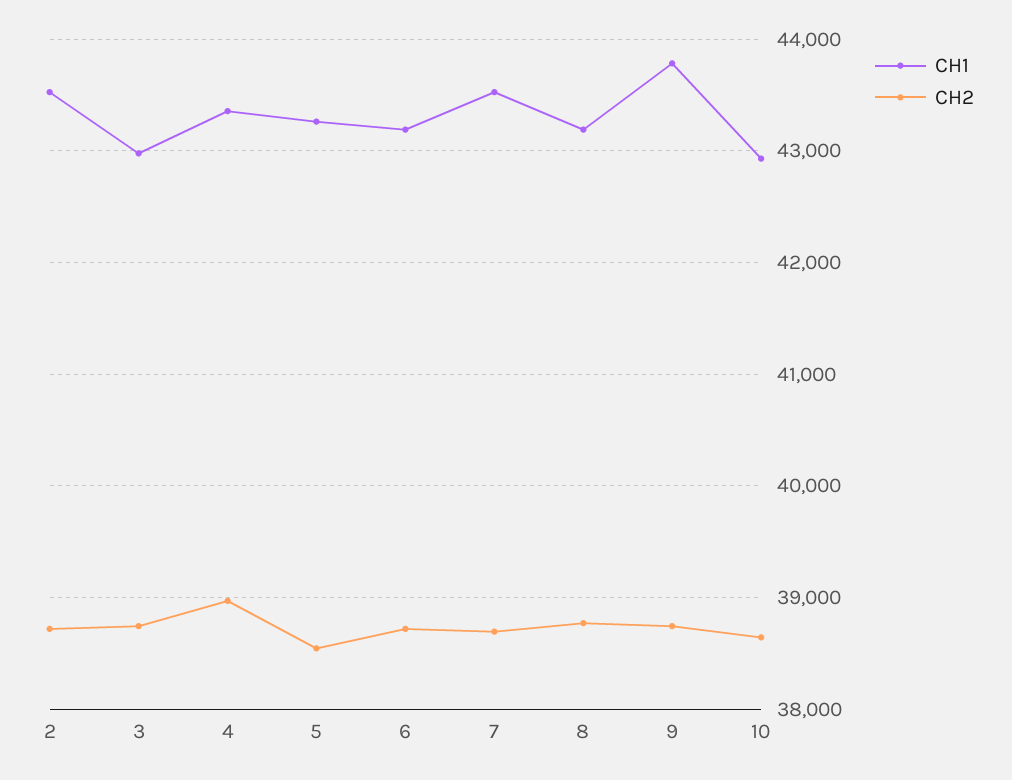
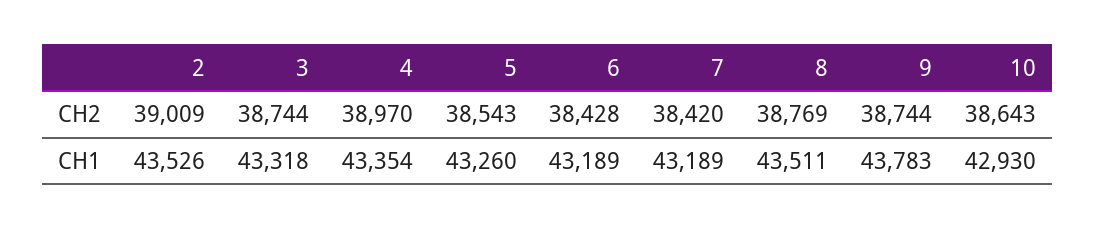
  {
    "CH1": {
      "2": 43526,
-     "3": 43000,
+     "3": 43318,
      "4": 43354,
      "5": 43260,
      "6": 43189,
-     "7": 43500,
+     "7": 43189,
-     "8": 43200,
+     "8": 43511,
      "9": 43783,
      "10": 42930
    },
    "CH2": {
-     "2": 38700,
+     "2": 39009,
      "3": 38744,
      "4": 38970,
      "5": 38543,
-     "6": 38700,
+     "6": 38428,
-     "7": 38700,
+     "7": 38420,
      "8": 38769,
      "9": 38744,
      "10": 38643
    }
  }

